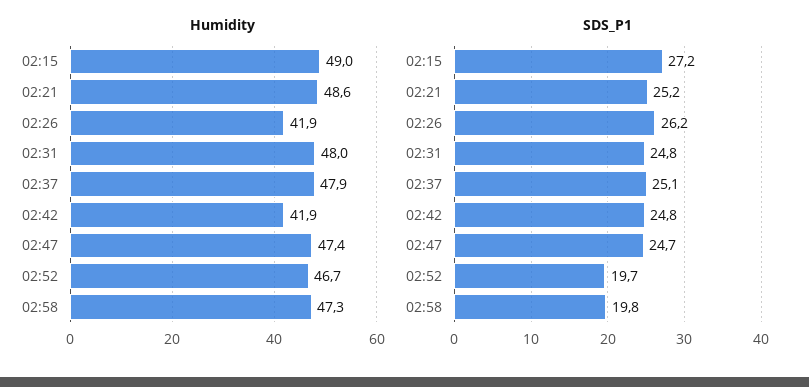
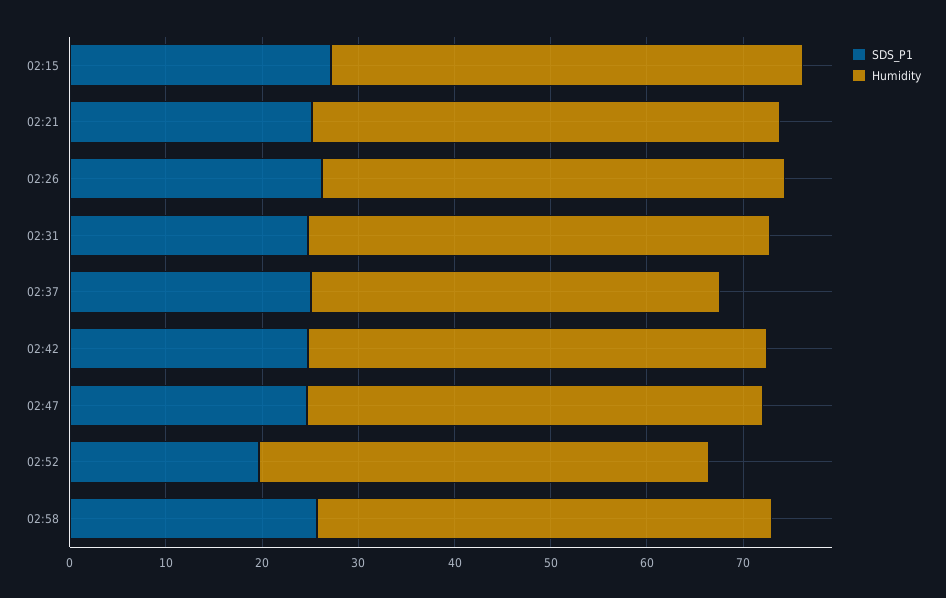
  {
    "Humidity": {
      "02:15": 49,
      "02:21": 48.6,
-     "02:26": 41.9,
+     "02:26": 48,
      "02:31": 48,
-     "02:37": 47.9,
+     "02:37": 42,
-     "02:42": 41.9,
+     "02:42": 48,
      "02:47": 47.4,
      "02:52": 46.7,
      "02:58": 47.3
    },
    "SDS_P1": {
      "02:15": 27.2,
      "02:21": 25.2,
      "02:26": 26.2,
      "02:31": 24.8,
      "02:37": 25.1,
      "02:42": 24.8,
      "02:47": 24.7,
      "02:52": 19.7,
-     "02:58": 19.8
+     "02:58": 26
    }
  }

